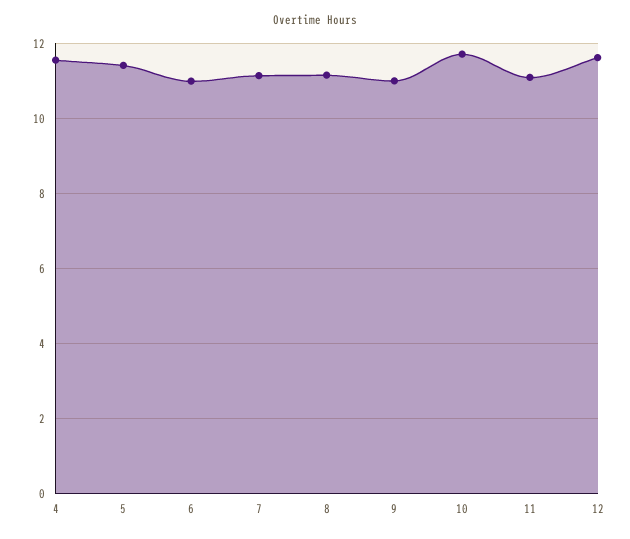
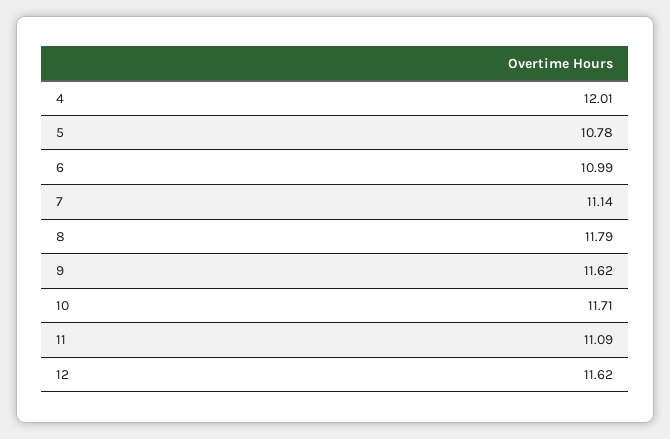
  {
-   "4": 11.6,
+   "4": 12.01,
-   "5": 11.4,
+   "5": 10.78,
    "6": 10.99,
    "7": 11.14,
-   "8": 11.2,
+   "8": 11.79,
-   "9": 11,
+   "9": 11.62,
    "10": 11.71,
    "11": 11.09,
    "12": 11.62
  }

